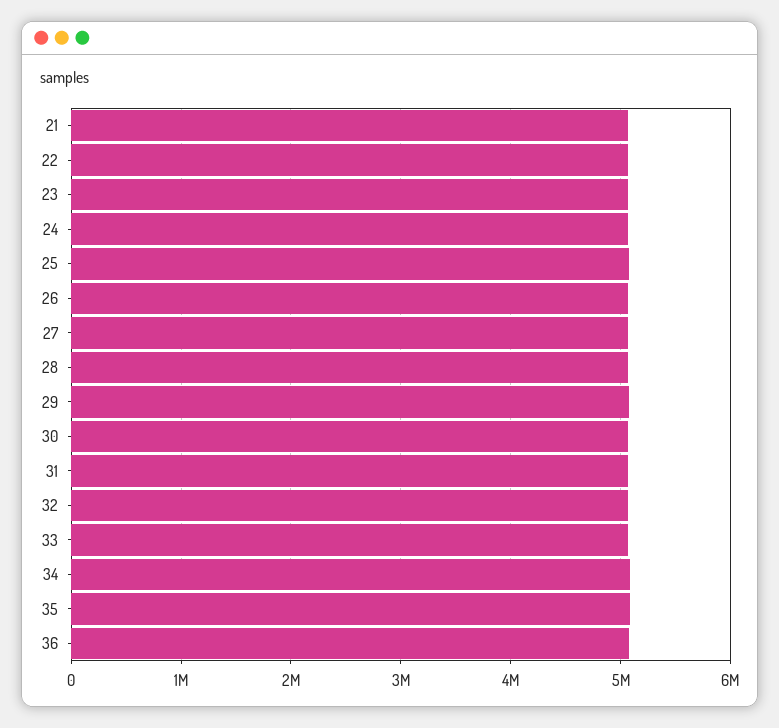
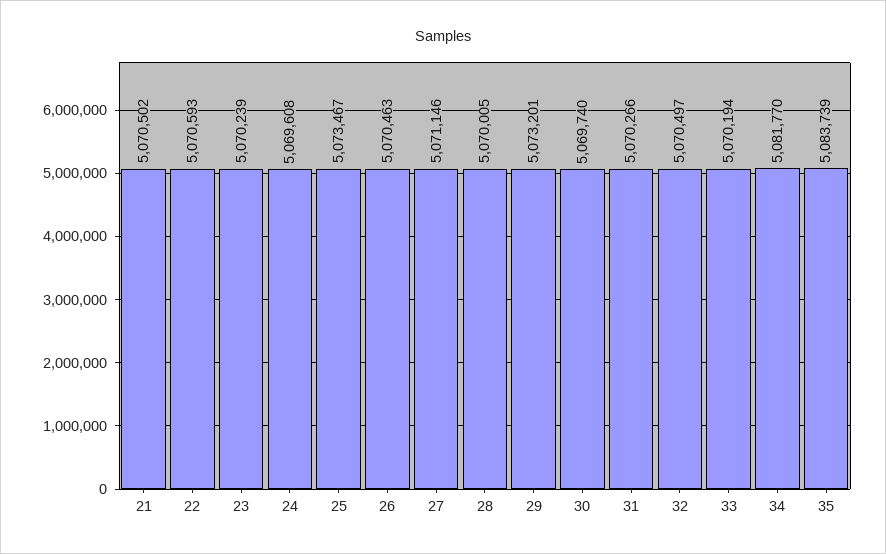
  {
    "21": 5070502,
    "22": 5070593,
    "23": 5070239,
    "24": 5069608,
    "25": 5073467,
    "26": 5070463,
    "27": 5071146,
    "28": 5070005,
    "29": 5073201,
    "30": 5069740,
    "31": 5070266,
    "32": 5070497,
    "33": 5070194,
    "34": 5081770,
-   "35": 5083739,
+   "35": 5083739
-   "36": 5100000
  }

